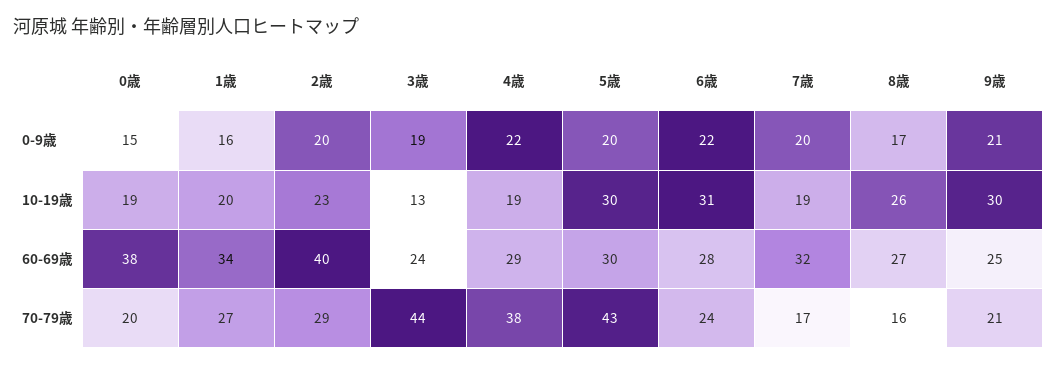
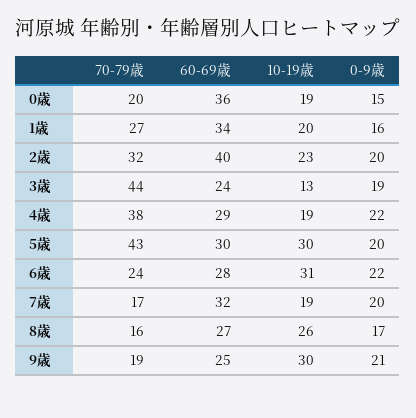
  {
    "0歳": {
      "0-9歳": 15,
      "10-19歳": 19,
-     "60-69歳": 38,
+     "60-69歳": 36,
      "70-79歳": 20
    },
    "1歳": {
      "0-9歳": 16,
      "10-19歳": 20,
      "60-69歳": 34,
      "70-79歳": 27
    },
    "2歳": {
      "0-9歳": 20,
      "10-19歳": 23,
      "60-69歳": 40,
-     "70-79歳": 29
+     "70-79歳": 32
    },
    "3歳": {
      "0-9歳": 19,
      "10-19歳": 13,
      "60-69歳": 24,
      "70-79歳": 44
    },
    "4歳": {
      "0-9歳": 22,
      "10-19歳": 19,
      "60-69歳": 29,
      "70-79歳": 38
    },
    "5歳": {
      "0-9歳": 20,
      "10-19歳": 30,
      "60-69歳": 30,
      "70-79歳": 43
    },
    "6歳": {
      "0-9歳": 22,
      "10-19歳": 31,
      "60-69歳": 28,
      "70-79歳": 24
    },
    "7歳": {
      "0-9歳": 20,
      "10-19歳": 19,
      "60-69歳": 32,
      "70-79歳": 17
    },
    "8歳": {
      "0-9歳": 17,
      "10-19歳": 26,
      "60-69歳": 27,
      "70-79歳": 16
    },
    "9歳": {
      "0-9歳": 21,
      "10-19歳": 30,
      "60-69歳": 25,
-     "70-79歳": 21
+     "70-79歳": 19
    }
  }

